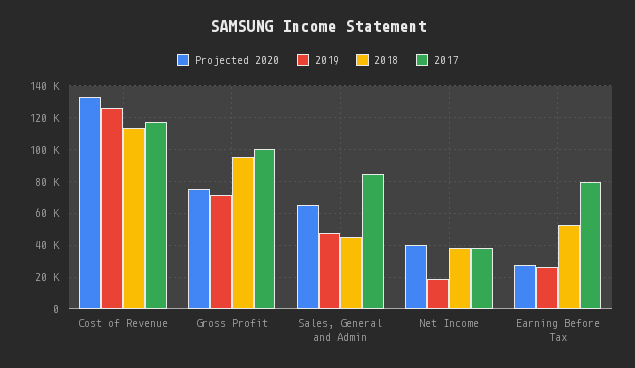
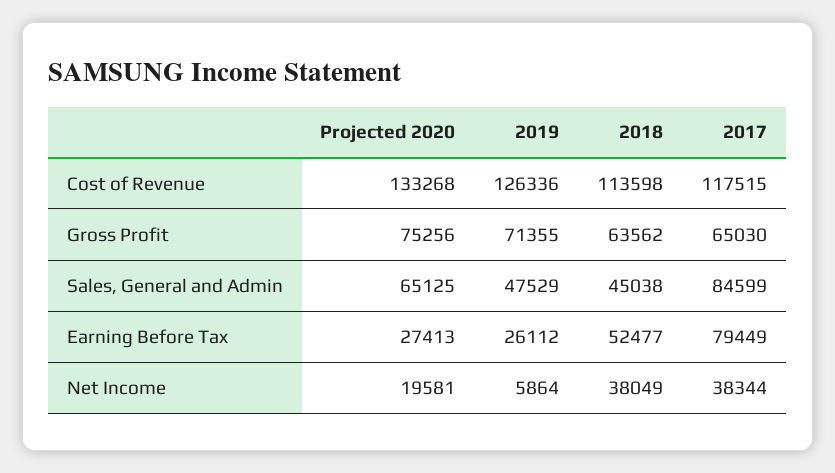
  {
    "Projected 2020": {
      "Cost of Revenue": 133268,
      "Gross Profit": 75256,
      "Sales, General and Admin": 65125,
-     "Net Income": 40000,
+     "Net Income": 19581,
      "Earning Before Tax": 27413
    },
    "2019": {
      "Cost of Revenue": 126336,
      "Gross Profit": 71355,
      "Sales, General and Admin": 47529,
-     "Net Income": 20000,
+     "Net Income": 5864,
      "Earning Before Tax": 26112
    },
    "2018": {
      "Cost of Revenue": 113598,
-     "Gross Profit": 95000,
+     "Gross Profit": 63562,
      "Sales, General and Admin": 45038,
      "Net Income": 38049,
      "Earning Before Tax": 52477
    },
    "2017": {
      "Cost of Revenue": 117515,
-     "Gross Profit": 100000,
+     "Gross Profit": 65030,
      "Sales, General and Admin": 84599,
      "Net Income": 38344,
      "Earning Before Tax": 79449
    }
  }

